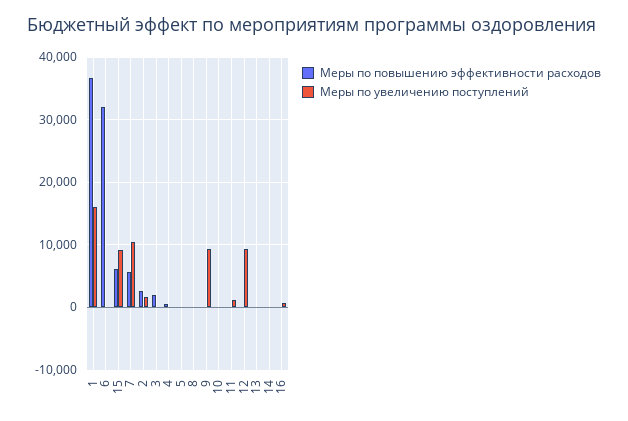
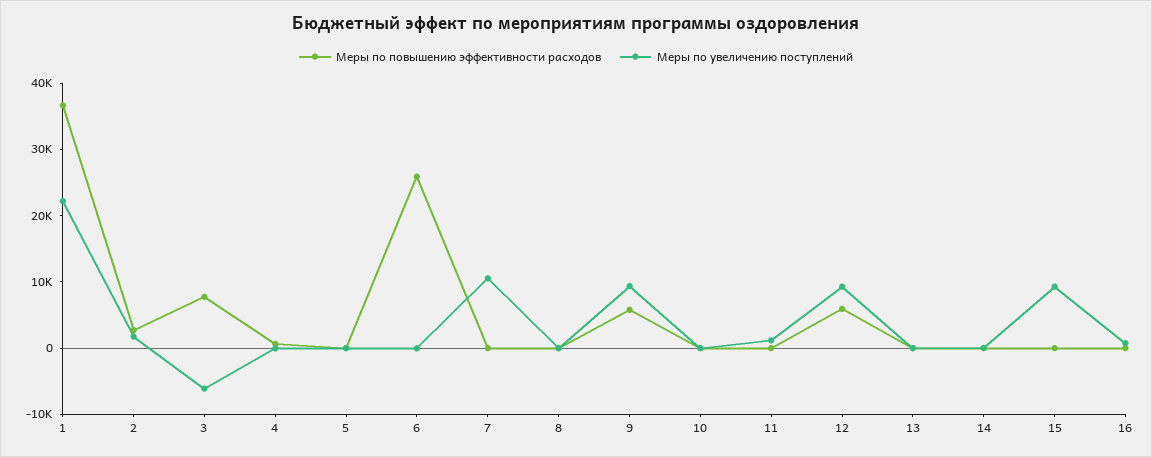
  {
    "Меры по повышению эффективности расходов": {
      "1": 37000,
-     "6": 32000,
+     "6": 26000,
-     "15": 6000,
+     "15": 0,
-     "7": 6000,
+     "7": 0,
      "2": 3000,
-     "3": 2000,
+     "3": 8000,
      "4": 1000,
      "5": 0,
      "8": 0,
-     "9": 0,
+     "9": 6000,
      "10": 0,
      "11": 0,
-     "12": 0,
+     "12": 6000,
      "13": 0,
      "14": 0,
      "16": 0
    },
    "Меры по увеличению поступлений": {
-     "1": 16000,
+     "1": 22000,
      "6": 0,
      "15": 9000,
      "7": 10000,
      "2": 2000,
-     "3": 0,
+     "3": -6000,
      "4": 0,
      "5": 0,
      "8": 0,
      "9": 9000,
      "10": 0,
      "11": 1000,
      "12": 9000,
      "13": 0,
      "14": 0,
      "16": 1000
    }
  }

